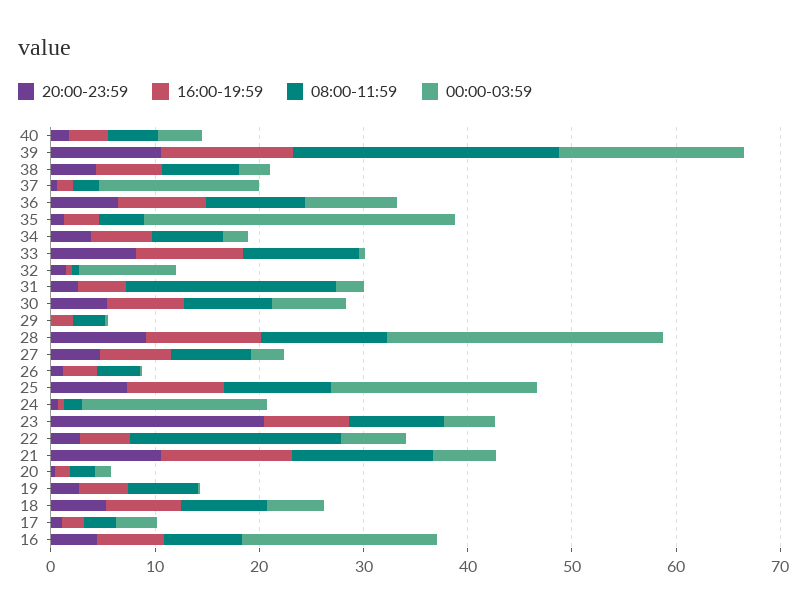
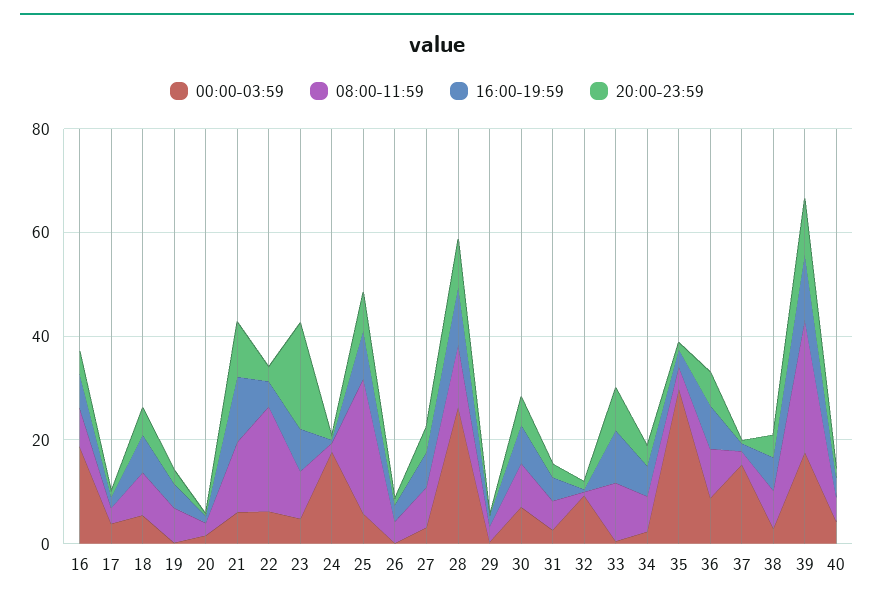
  {
    "20:00-23:59": {
      "40": 2,
      "39": 10,
      "38": 4,
      "37": 0,
      "36": 6,
      "35": 2,
      "34": 4,
      "33": 8,
      "32": 2,
      "31": 2,
      "30": 6,
      "29": 0,
      "28": 10,
      "27": 4,
      "26": 2,
      "25": 8,
      "24": 0,
      "23": 20,
      "22": 2,
      "21": 10,
      "20": 0,
      "19": 2,
      "18": 6,
      "17": 2,
      "16": 4
    },
    "16:00-19:59": {
      "40": 4,
      "39": 12,
      "38": 6,
      "37": 2,
      "36": 8,
      "35": 4,
      "34": 6,
      "33": 10,
      "32": 0,
      "31": 4,
      "30": 8,
      "29": 2,
      "28": 12,
      "27": 6,
      "26": 4,
      "25": 10,
      "24": 0,
      "23": 8,
      "22": 4,
      "21": 12,
      "20": 2,
      "19": 4,
      "18": 8,
      "17": 2,
      "16": 6
    },
    "08:00-11:59": {
      "40": 4,
      "39": 26,
      "38": 8,
      "37": 2,
      "36": 10,
      "35": 4,
      "34": 6,
      "33": 12,
      "32": 0,
-     "31": 20,
+     "31": 5,
      "30": 8,
      "29": 4,
      "28": 12,
      "27": 8,
      "26": 4,
-     "25": 10,
+     "25": 25,
      "24": 2,
      "23": 10,
      "22": 20,
      "21": 14,
      "20": 2,
      "19": 6,
      "18": 8,
      "17": 4,
      "16": 8
    },
    "00:00-03:59": {
      "40": 4,
      "39": 18,
      "38": 2,
      "37": 16,
      "36": 8,
      "35": 30,
      "34": 2,
      "33": 0,
      "32": 10,
      "31": 2,
      "30": 8,
      "29": 0,
      "28": 26,
      "27": 4,
      "26": 0,
-     "25": 20,
+     "25": 5,
      "24": 18,
      "23": 4,
      "22": 6,
      "21": 6,
      "20": 2,
      "19": 0,
      "18": 6,
      "17": 4,
      "16": 18
    }
  }

